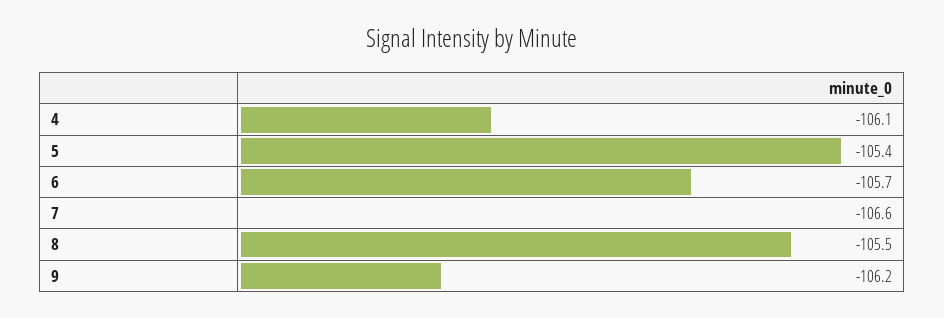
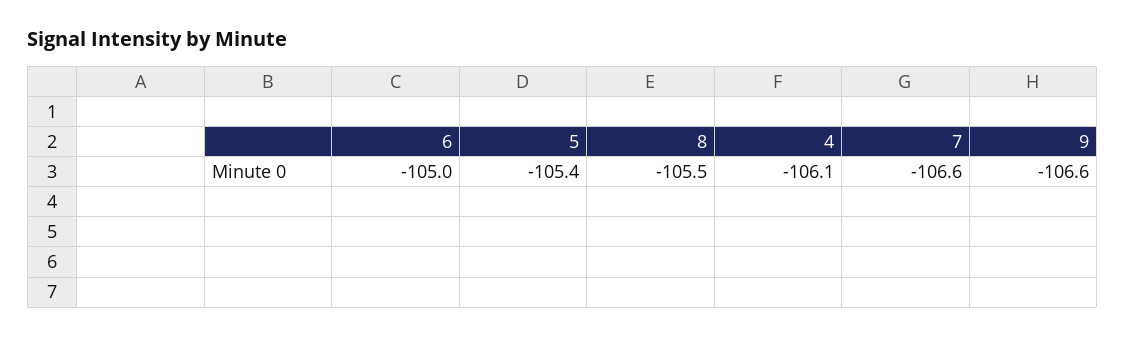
  {
    "4": -106.1,
    "5": -105.4,
-   "6": -105.7,
+   "6": -105,
    "7": -106.6,
    "8": -105.5,
-   "9": -106.2
+   "9": -106.6
  }

